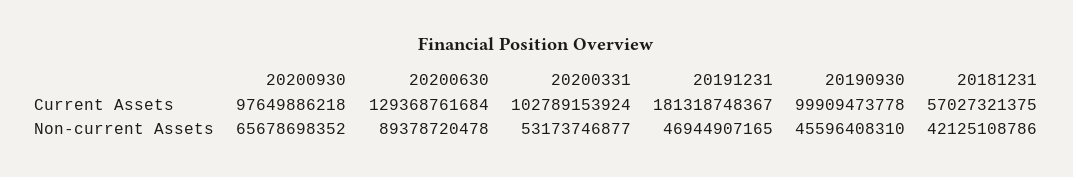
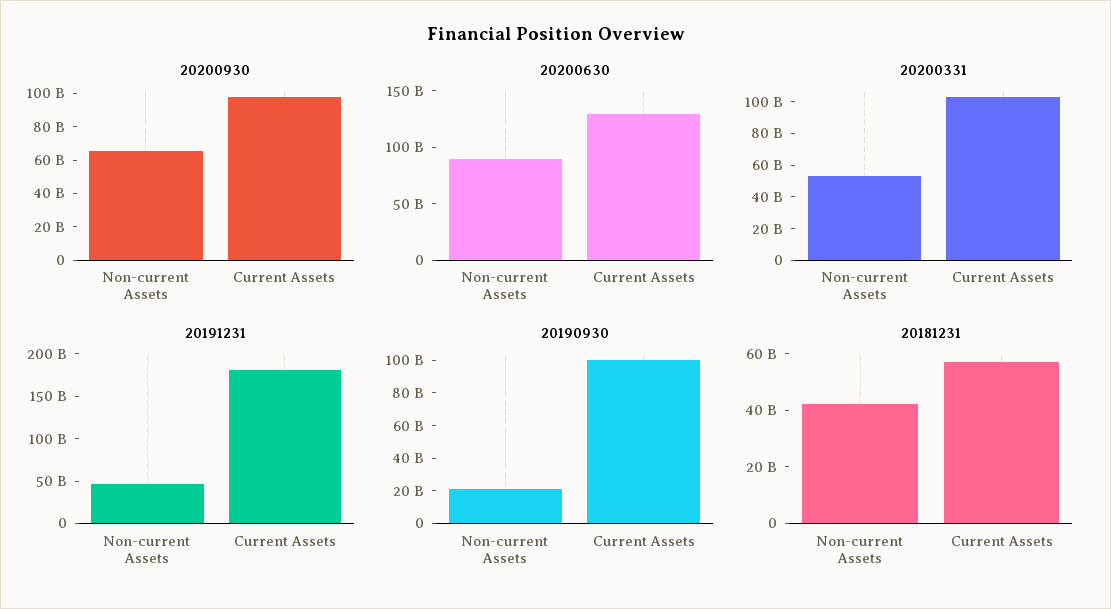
  {
    "20200930": {
      "Current Assets": 97649886218,
      "Non-current Assets": 65678698352
    },
    "20200630": {
      "Current Assets": 129368761684,
      "Non-current Assets": 89378720478
    },
    "20200331": {
      "Current Assets": 102789153924,
      "Non-current Assets": 53173746877
    },
    "20191231": {
      "Current Assets": 181318748367,
      "Non-current Assets": 46944907165
    },
    "20190930": {
      "Current Assets": 99909473778,
-     "Non-current Assets": 45596408310
+     "Non-current Assets": 20000000000
    },
    "20181231": {
      "Current Assets": 57027321375,
      "Non-current Assets": 42125108786
    }
  }

